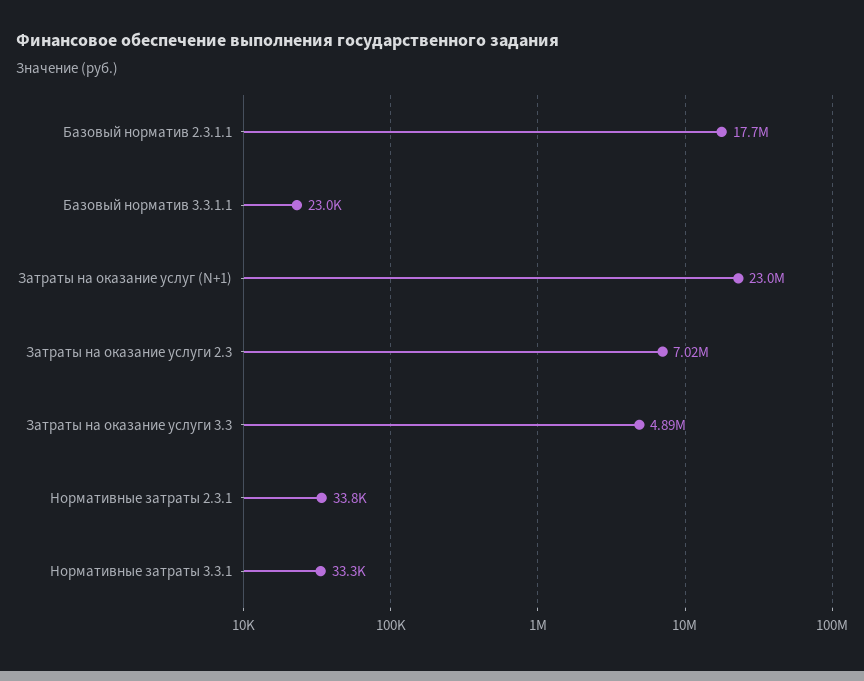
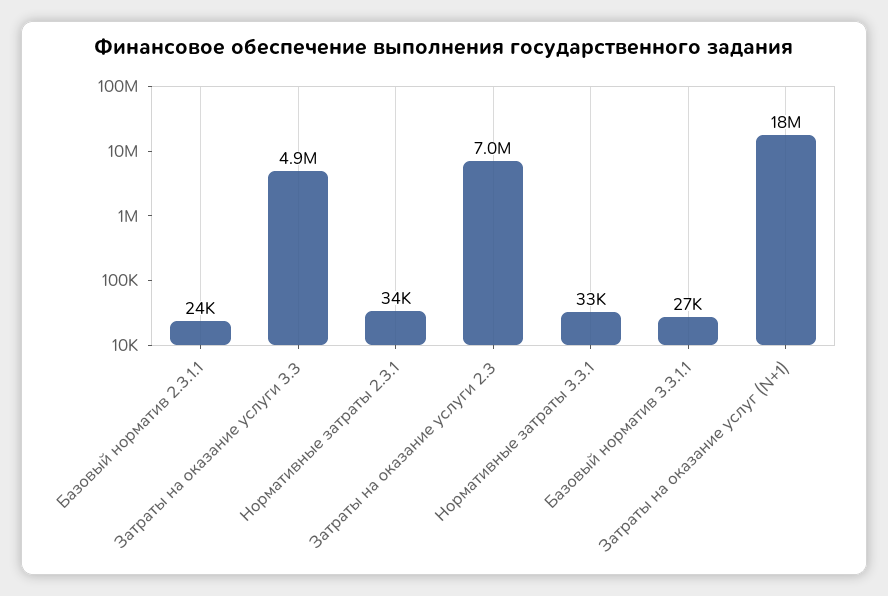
  {
-   "Базовый норматив 2.3.1.1": 17700000,
+   "Базовый норматив 2.3.1.1": 24000,
-   "Базовый норматив 3.3.1.1": 23000,
+   "Базовый норматив 3.3.1.1": 27000,
-   "Затраты на оказание услуг (N+1)": 23000000,
+   "Затраты на оказание услуг (N+1)": 18000000,
    "Затраты на оказание услуги 2.3": 7020000,
    "Затраты на оказание услуги 3.3": 4890000,
    "Нормативные затраты 2.3.1": 33800,
    "Нормативные затраты 3.3.1": 33300
  }

